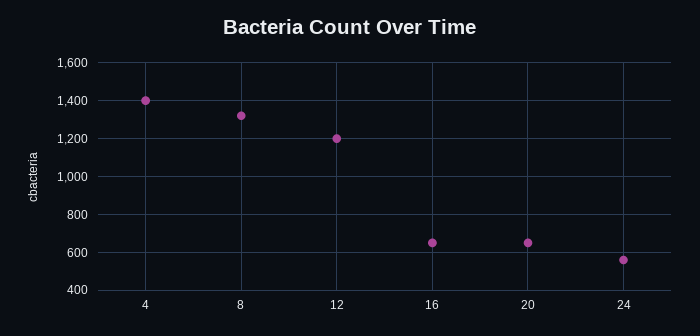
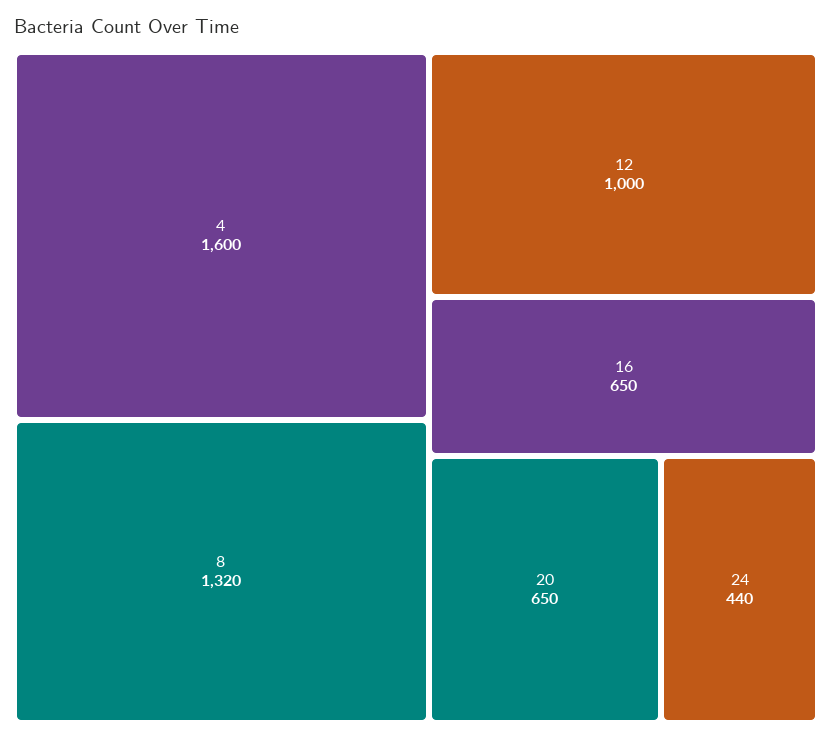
  {
-   "4": 1400,
+   "4": 1600,
    "8": 1320,
-   "12": 1200,
+   "12": 1000,
    "16": 650,
    "20": 650,
-   "24": 550
+   "24": 440
  }

